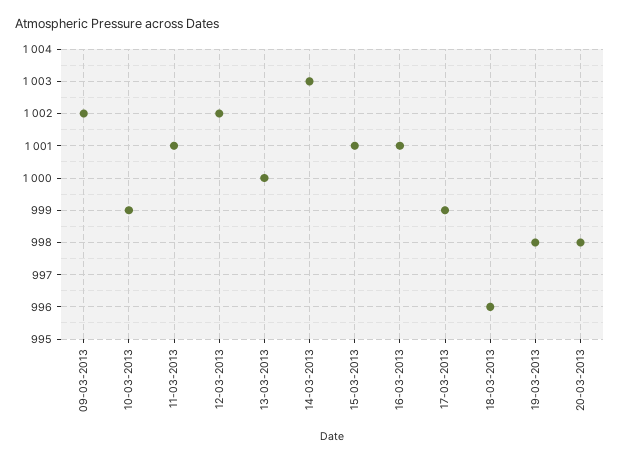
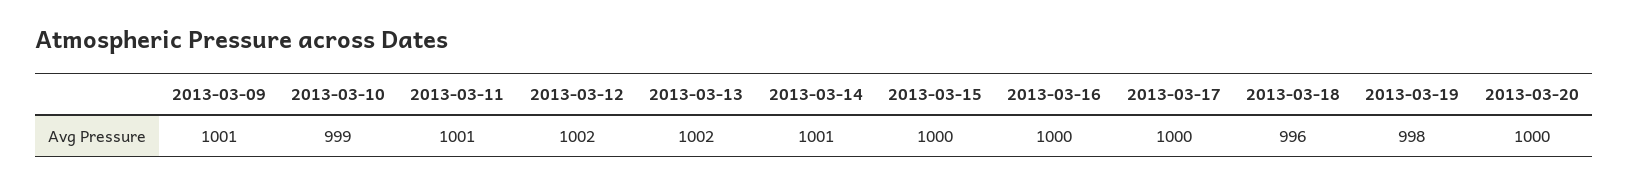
  {
-   "09-03-2013": 1002,
+   "09-03-2013": 1001,
    "10-03-2013": 999,
    "11-03-2013": 1001,
    "12-03-2013": 1002,
-   "13-03-2013": 1000,
+   "13-03-2013": 1002,
-   "14-03-2013": 1003,
+   "14-03-2013": 1001,
-   "15-03-2013": 1001,
+   "15-03-2013": 1000,
-   "16-03-2013": 1001,
+   "16-03-2013": 1000,
-   "17-03-2013": 999,
+   "17-03-2013": 1000,
    "18-03-2013": 996,
    "19-03-2013": 998,
-   "20-03-2013": 998
+   "20-03-2013": 1000
  }

